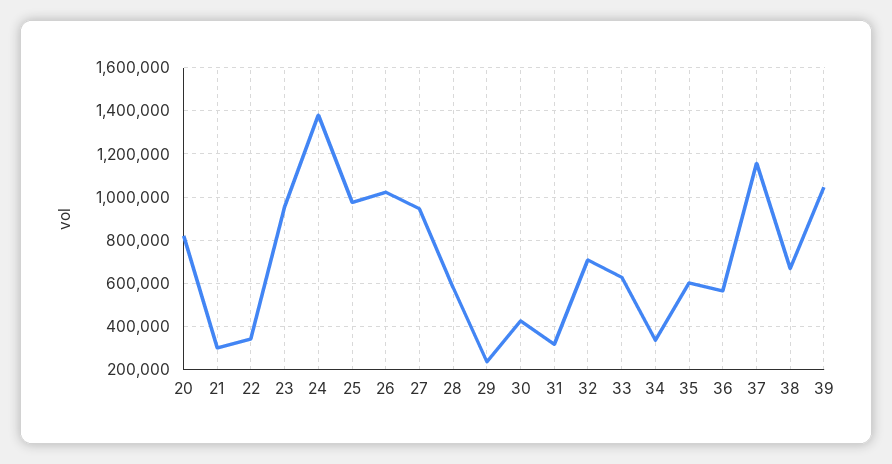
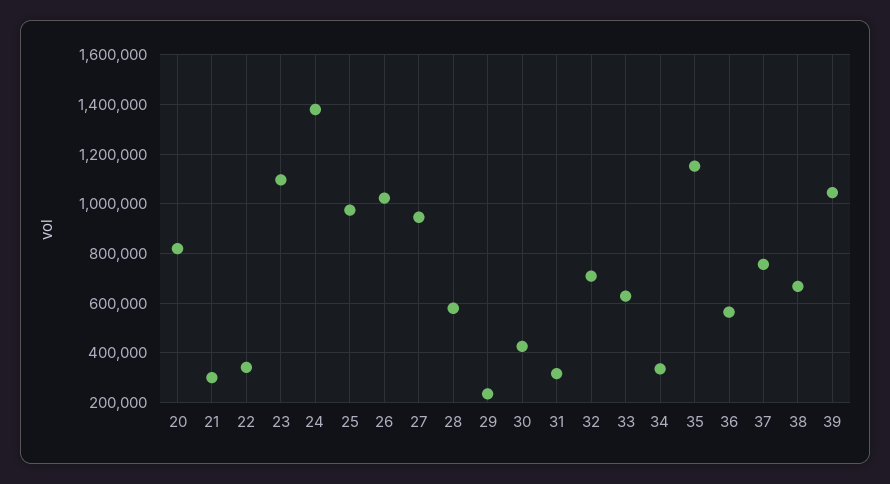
  {
    "20": 825000,
    "21": 300000,
    "22": 350000,
-   "23": 950000,
+   "23": 1100000,
    "24": 1375000,
    "25": 975000,
    "26": 1025000,
    "27": 950000,
    "28": 575000,
    "29": 225000,
    "30": 425000,
    "31": 325000,
    "32": 700000,
    "33": 625000,
    "34": 325000,
-   "35": 600000,
+   "35": 1150000,
    "36": 575000,
-   "37": 1150000,
+   "37": 750000,
    "38": 675000,
    "39": 1050000
  }

